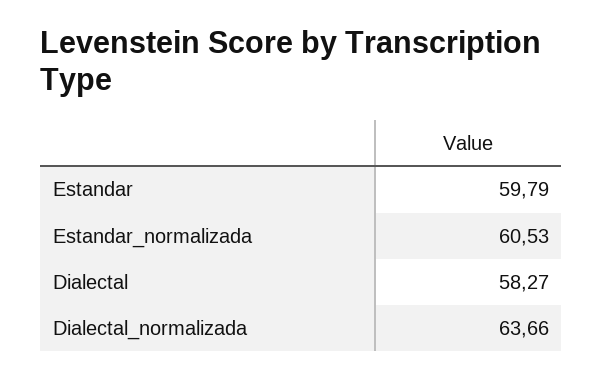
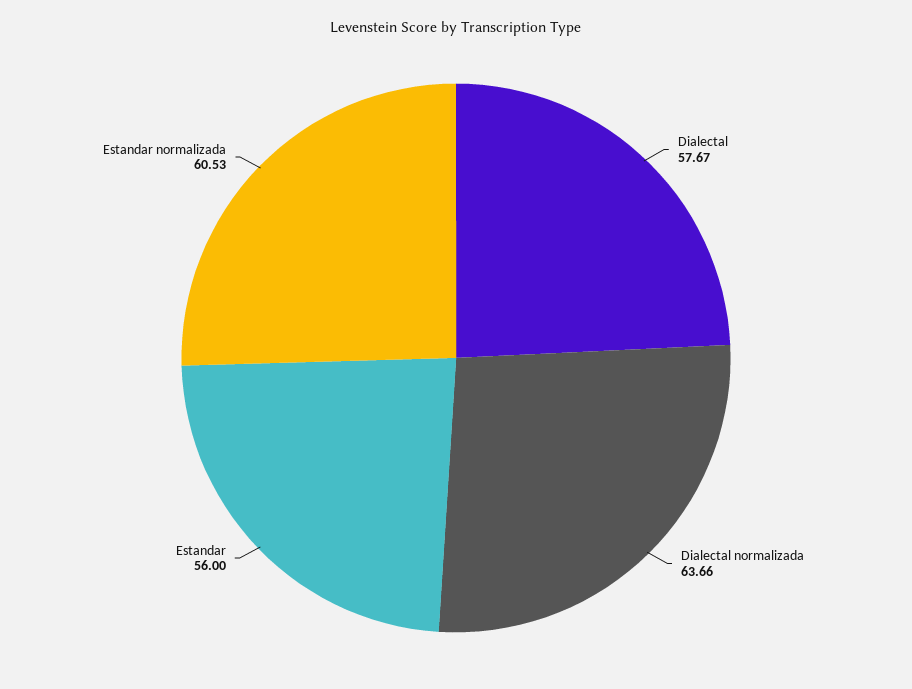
  {
-   "Estandar": 59.79,
+   "Estandar": 56,
    "Estandar_normalizada": 60.53,
-   "Dialectal": 58.27,
+   "Dialectal": 57.67,
    "Dialectal_normalizada": 63.66
  }

